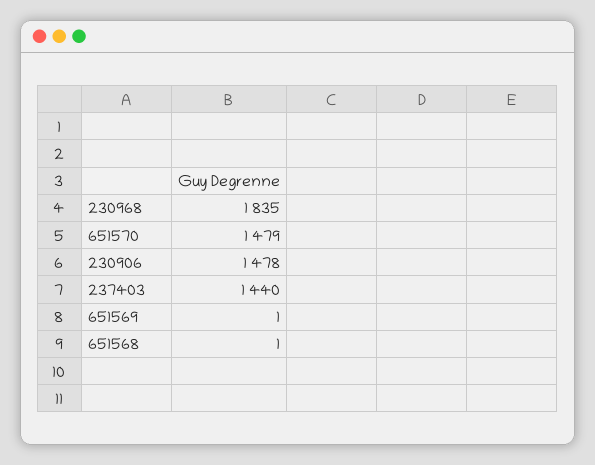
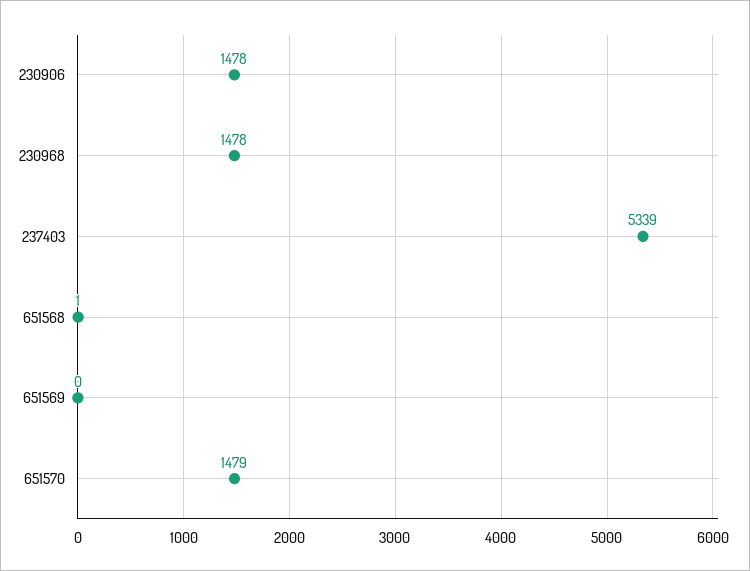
  {
-   "230968": 1835,
+   "230968": 1478,
    "651570": 1479,
    "230906": 1478,
-   "237403": 1440,
+   "237403": 5339,
-   "651569": 1,
+   "651569": 0,
    "651568": 1
  }

